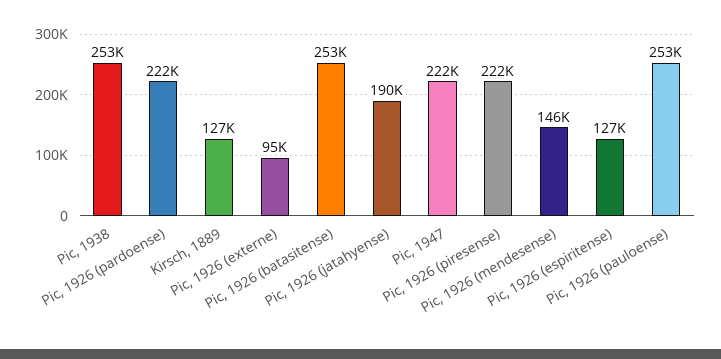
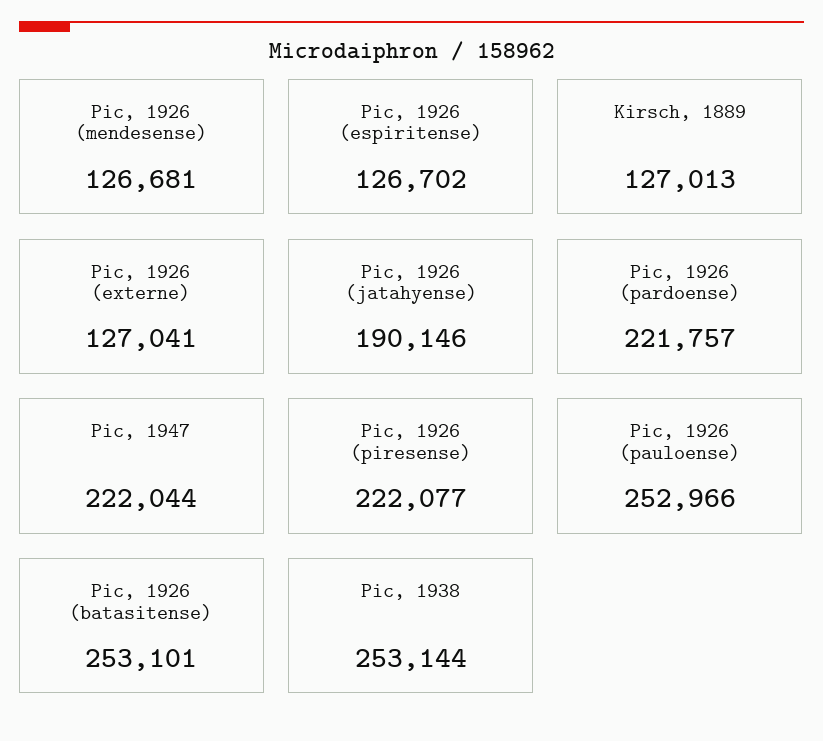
  {
    "Pic, 1938": 253144,
    "Pic, 1926 (pardoense)": 221757,
    "Kirsch, 1889": 127013,
-   "Pic, 1926 (externe)": 95000,
+   "Pic, 1926 (externe)": 127041,
    "Pic, 1926 (batasitense)": 253101,
    "Pic, 1926 (jatahyense)": 190146,
    "Pic, 1947": 222044,
    "Pic, 1926 (piresense)": 222077,
-   "Pic, 1926 (mendesense)": 146000,
+   "Pic, 1926 (mendesense)": 126681,
    "Pic, 1926 (espiritense)": 126702,
    "Pic, 1926 (pauloense)": 252966
  }

